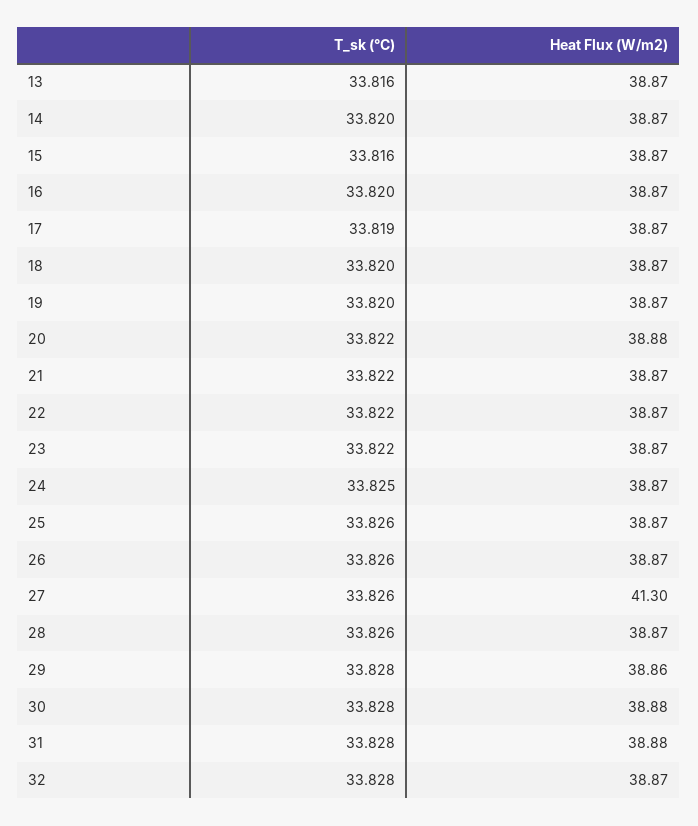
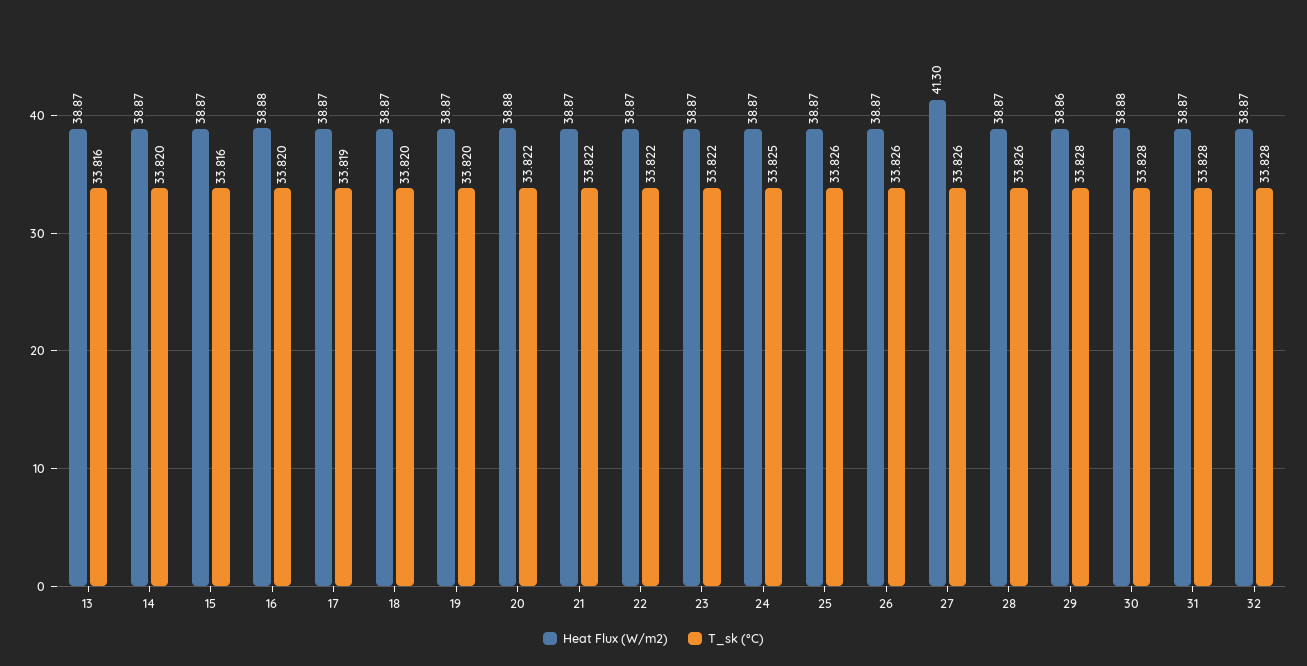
  {
    "T_sk (°C)": {
      "13": 33.816,
      "14": 33.82,
      "15": 33.816,
      "16": 33.82,
      "17": 33.819,
      "18": 33.82,
      "19": 33.82,
      "20": 33.822,
      "21": 33.822,
      "22": 33.822,
      "23": 33.822,
      "24": 33.825,
      "25": 33.826,
      "26": 33.826,
      "27": 33.826,
      "28": 33.826,
      "29": 33.828,
      "30": 33.828,
      "31": 33.828,
      "32": 33.828
    },
    "Heat Flux (W/m2)": {
      "13": 38.87,
      "14": 38.87,
      "15": 38.87,
-     "16": 38.87,
+     "16": 38.88,
      "17": 38.87,
      "18": 38.87,
      "19": 38.87,
      "20": 38.88,
      "21": 38.87,
      "22": 38.87,
      "23": 38.87,
      "24": 38.87,
      "25": 38.87,
      "26": 38.87,
      "27": 41.3,
      "28": 38.87,
      "29": 38.86,
      "30": 38.88,
-     "31": 38.88,
+     "31": 38.87,
      "32": 38.87
    }
  }

